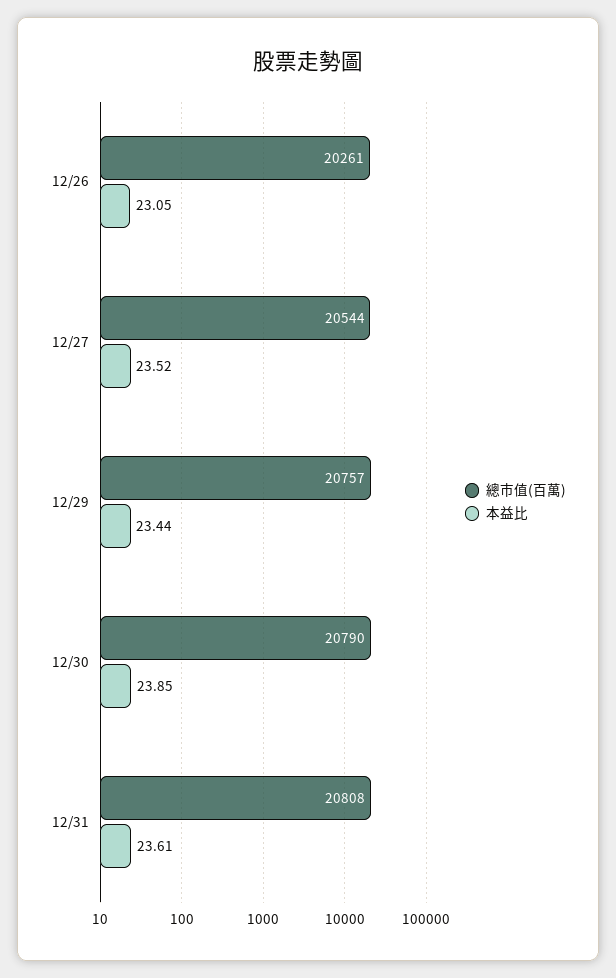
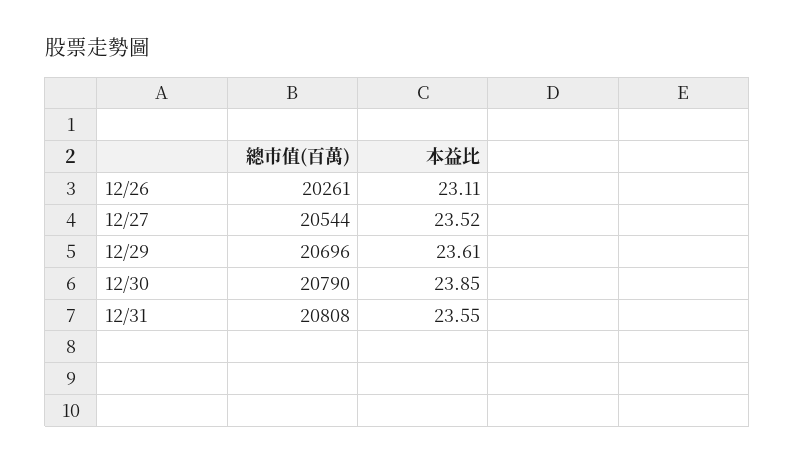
  {
    "總市值(百萬)": {
      "12/26": 20261,
      "12/27": 20544,
-     "12/29": 20757,
+     "12/29": 20696,
      "12/30": 20790,
      "12/31": 20808
    },
    "本益比": {
-     "12/26": 23.05,
+     "12/26": 23.11,
      "12/27": 23.52,
-     "12/29": 23.44,
+     "12/29": 23.61,
      "12/30": 23.85,
-     "12/31": 23.61
+     "12/31": 23.55
    }
  }

